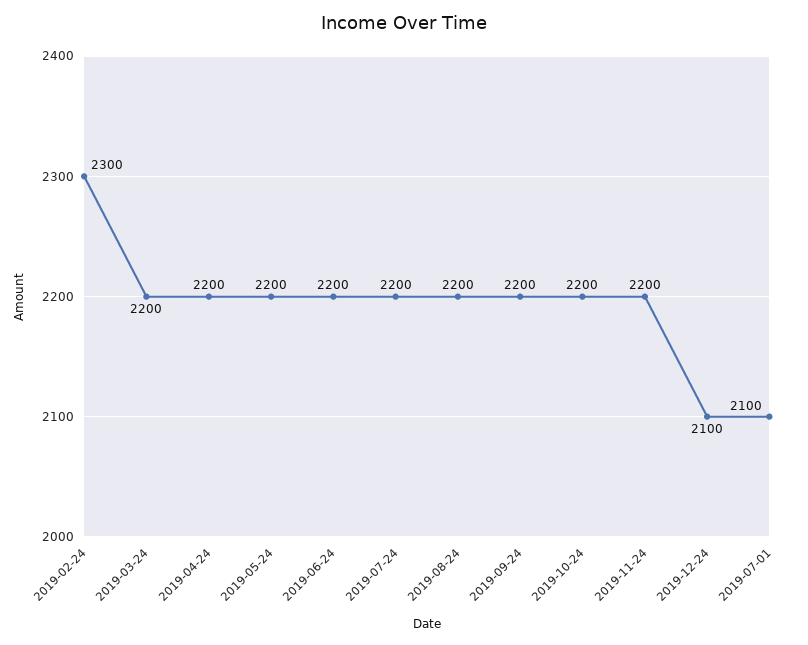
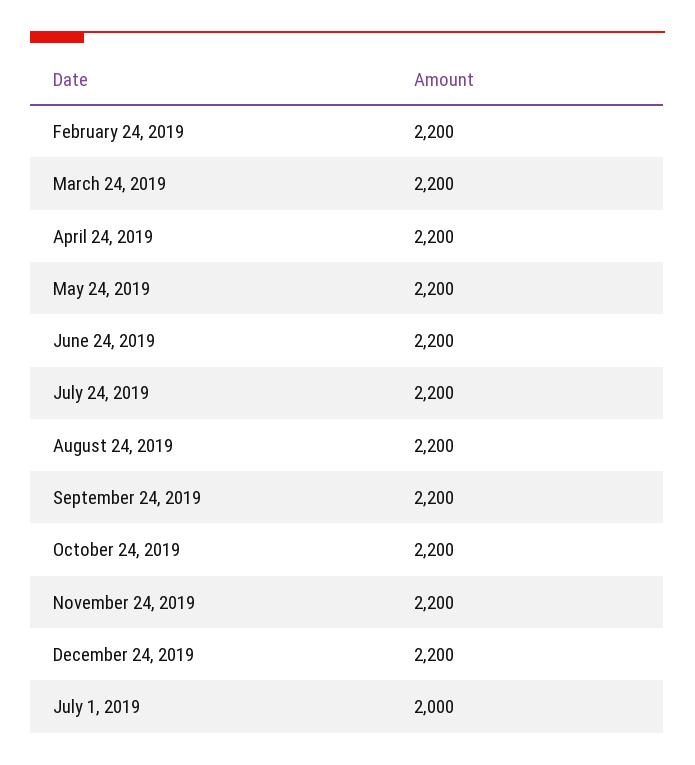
  {
-   "2019-02-24": 2300,
+   "2019-02-24": 2200,
    "2019-03-24": 2200,
    "2019-04-24": 2200,
    "2019-05-24": 2200,
    "2019-06-24": 2200,
    "2019-07-24": 2200,
    "2019-08-24": 2200,
    "2019-09-24": 2200,
    "2019-10-24": 2200,
    "2019-11-24": 2200,
-   "2019-12-24": 2100,
+   "2019-12-24": 2200,
-   "2019-07-01": 2100
+   "2019-07-01": 2000
  }

